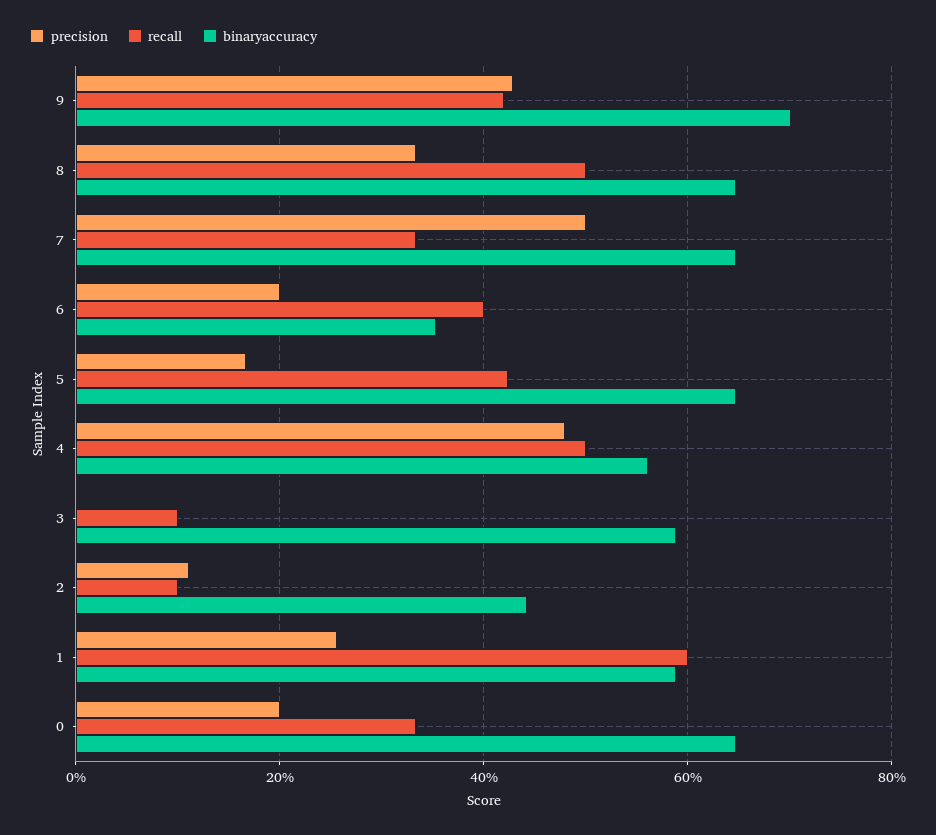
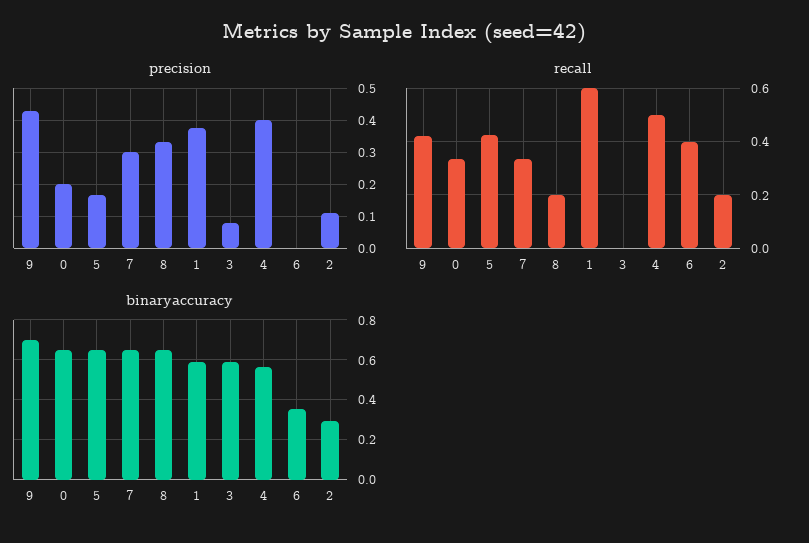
  {
    "precision": {
      "9": 0.42,
      "8": 0.34,
-     "7": 0.5,
+     "7": 0.3,
-     "6": 0.2,
+     "6": 0,
      "5": 0.16,
-     "4": 0.48,
+     "4": 0.4,
-     "3": 0,
+     "3": 0.08,
      "2": 0.12,
-     "1": 0.26,
+     "1": 0.38,
      "0": 0.2
    },
    "recall": {
      "9": 0.42,
-     "8": 0.5,
+     "8": 0.2,
      "7": 0.34,
      "6": 0.4,
      "5": 0.42,
      "4": 0.5,
-     "3": 0.1,
+     "3": 0,
-     "2": 0.1,
+     "2": 0.2,
      "1": 0.6,
      "0": 0.34
    },
    "binaryaccuracy": {
      "9": 0.7,
      "8": 0.64,
      "7": 0.64,
      "6": 0.36,
      "5": 0.64,
      "4": 0.56,
      "3": 0.58,
-     "2": 0.44,
+     "2": 0.3,
      "1": 0.58,
      "0": 0.64
    }
  }

